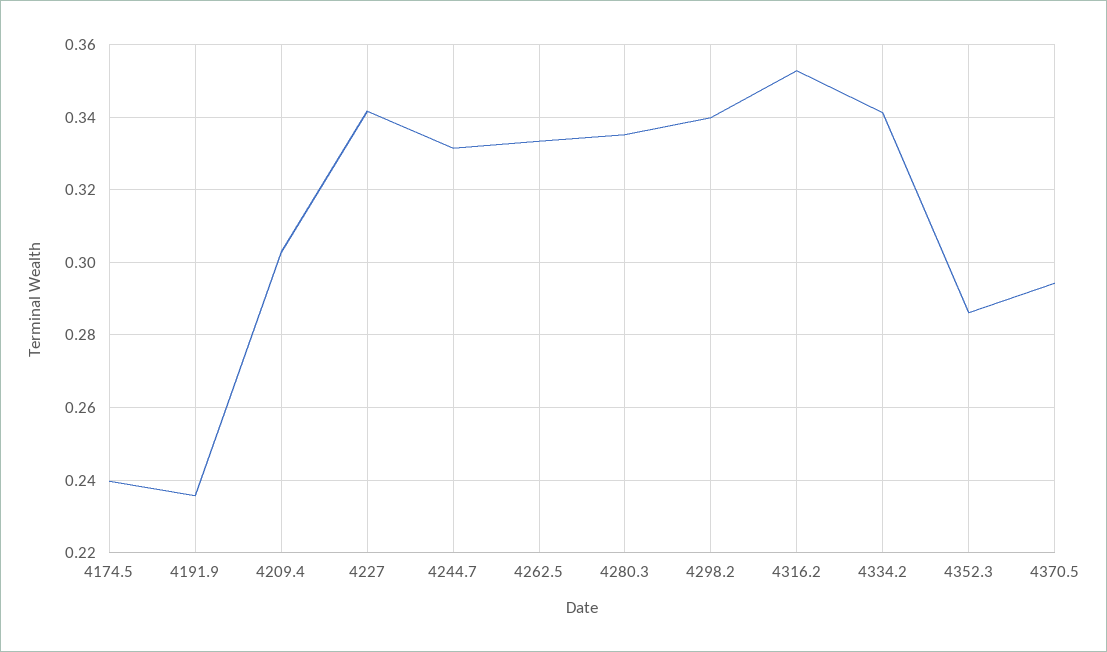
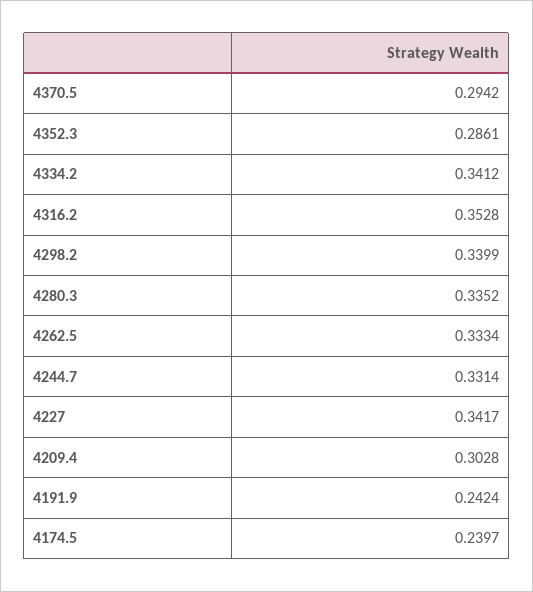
  {
    "4174.5": 0.2397,
-   "4191.9": 0.236,
+   "4191.9": 0.2424,
    "4209.4": 0.3028,
    "4227": 0.3417,
    "4244.7": 0.3314,
    "4262.5": 0.3334,
    "4280.3": 0.3352,
    "4298.2": 0.3399,
    "4316.2": 0.3528,
    "4334.2": 0.3412,
    "4352.3": 0.2861,
    "4370.5": 0.2942
  }

